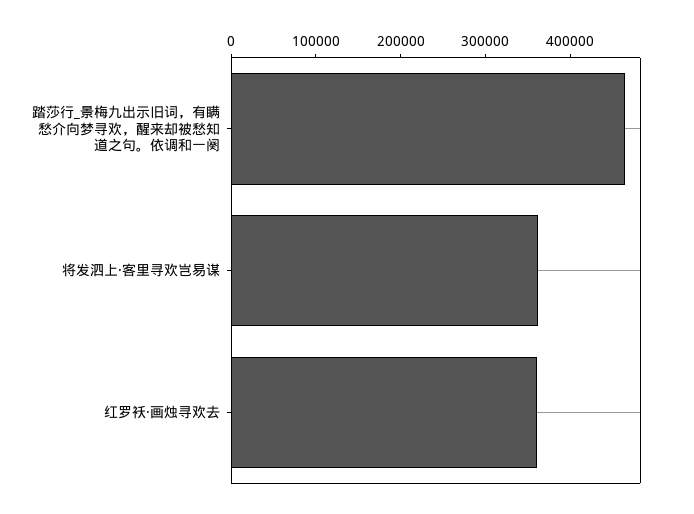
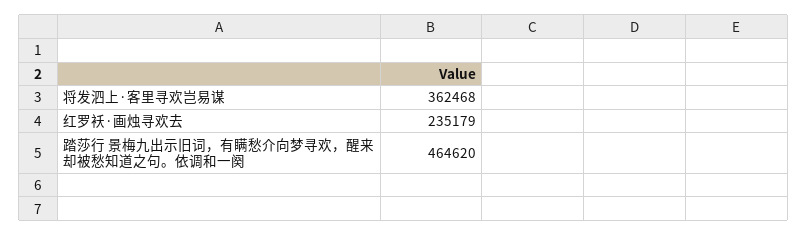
  {
    "踏莎行_景梅九出示旧词，有瞒愁介向梦寻欢，醒来却被愁知道之句。依调和一阕": 464620,
    "将发泗上·客里寻欢岂易谋": 362468,
-   "红罗袄·画烛寻欢去": 360000
+   "红罗袄·画烛寻欢去": 235179
  }

